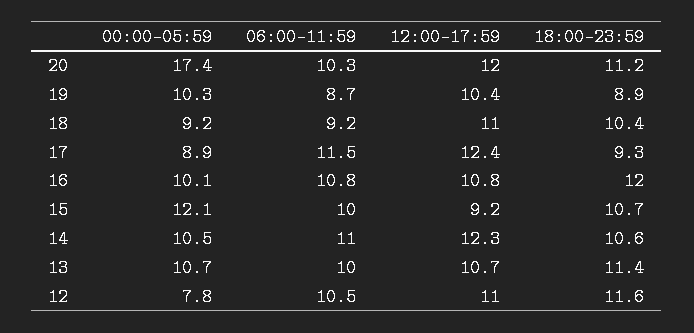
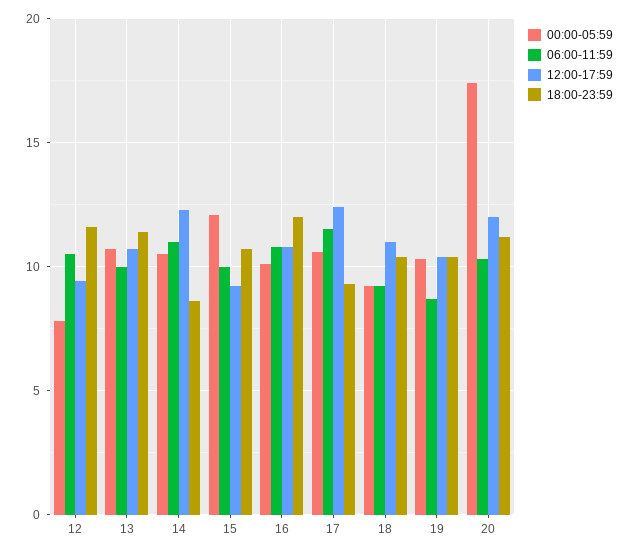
  {
    "00:00-05:59": {
      "20": 17.4,
      "19": 10.3,
      "18": 9.2,
-     "17": 8.9,
+     "17": 10.5,
      "16": 10.1,
      "15": 12.1,
      "14": 10.5,
      "13": 10.7,
      "12": 7.8
    },
    "06:00-11:59": {
      "20": 10.3,
      "19": 8.7,
      "18": 9.2,
      "17": 11.5,
      "16": 10.8,
      "15": 10,
      "14": 11,
      "13": 10,
      "12": 10.5
    },
    "12:00-17:59": {
      "20": 12,
      "19": 10.4,
      "18": 11,
      "17": 12.4,
      "16": 10.8,
      "15": 9.2,
      "14": 12.3,
      "13": 10.7,
-     "12": 11
+     "12": 9.5
    },
    "18:00-23:59": {
      "20": 11.2,
-     "19": 8.9,
+     "19": 10.5,
      "18": 10.4,
      "17": 9.3,
      "16": 12,
      "15": 10.7,
-     "14": 10.6,
+     "14": 8.5,
      "13": 11.4,
      "12": 11.6
    }
  }

